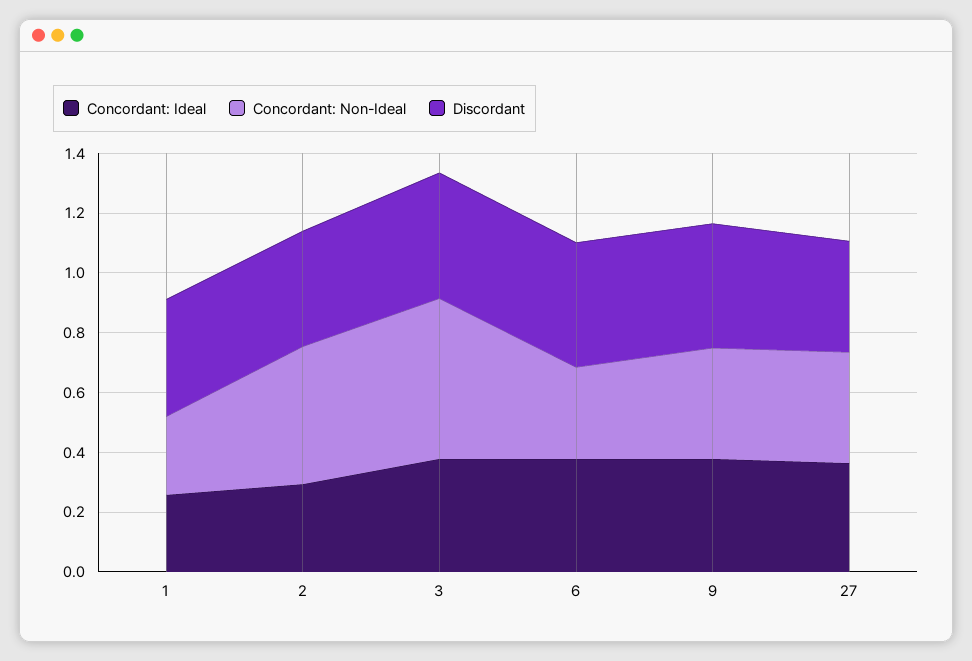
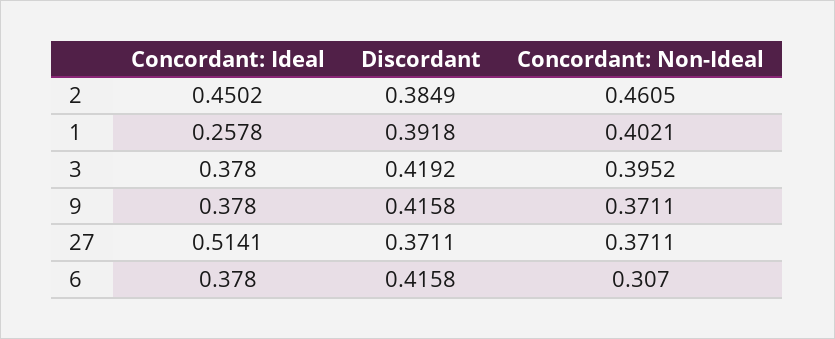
  {
    "Concordant: Ideal": {
      "1": 0.2578,
-     "2": 0.3,
+     "2": 0.4502,
      "3": 0.378,
      "6": 0.378,
      "9": 0.378,
-     "27": 0.35
+     "27": 0.5141
    },
    "Concordant: Non-Ideal": {
-     "1": 0.25,
+     "1": 0.4021,
      "2": 0.4605,
-     "3": 0.55,
+     "3": 0.3952,
      "6": 0.307,
      "9": 0.3711,
      "27": 0.3711
    },
    "Discordant": {
      "1": 0.3918,
      "2": 0.3849,
      "3": 0.4192,
      "6": 0.4158,
      "9": 0.4158,
      "27": 0.3711
    }
  }

